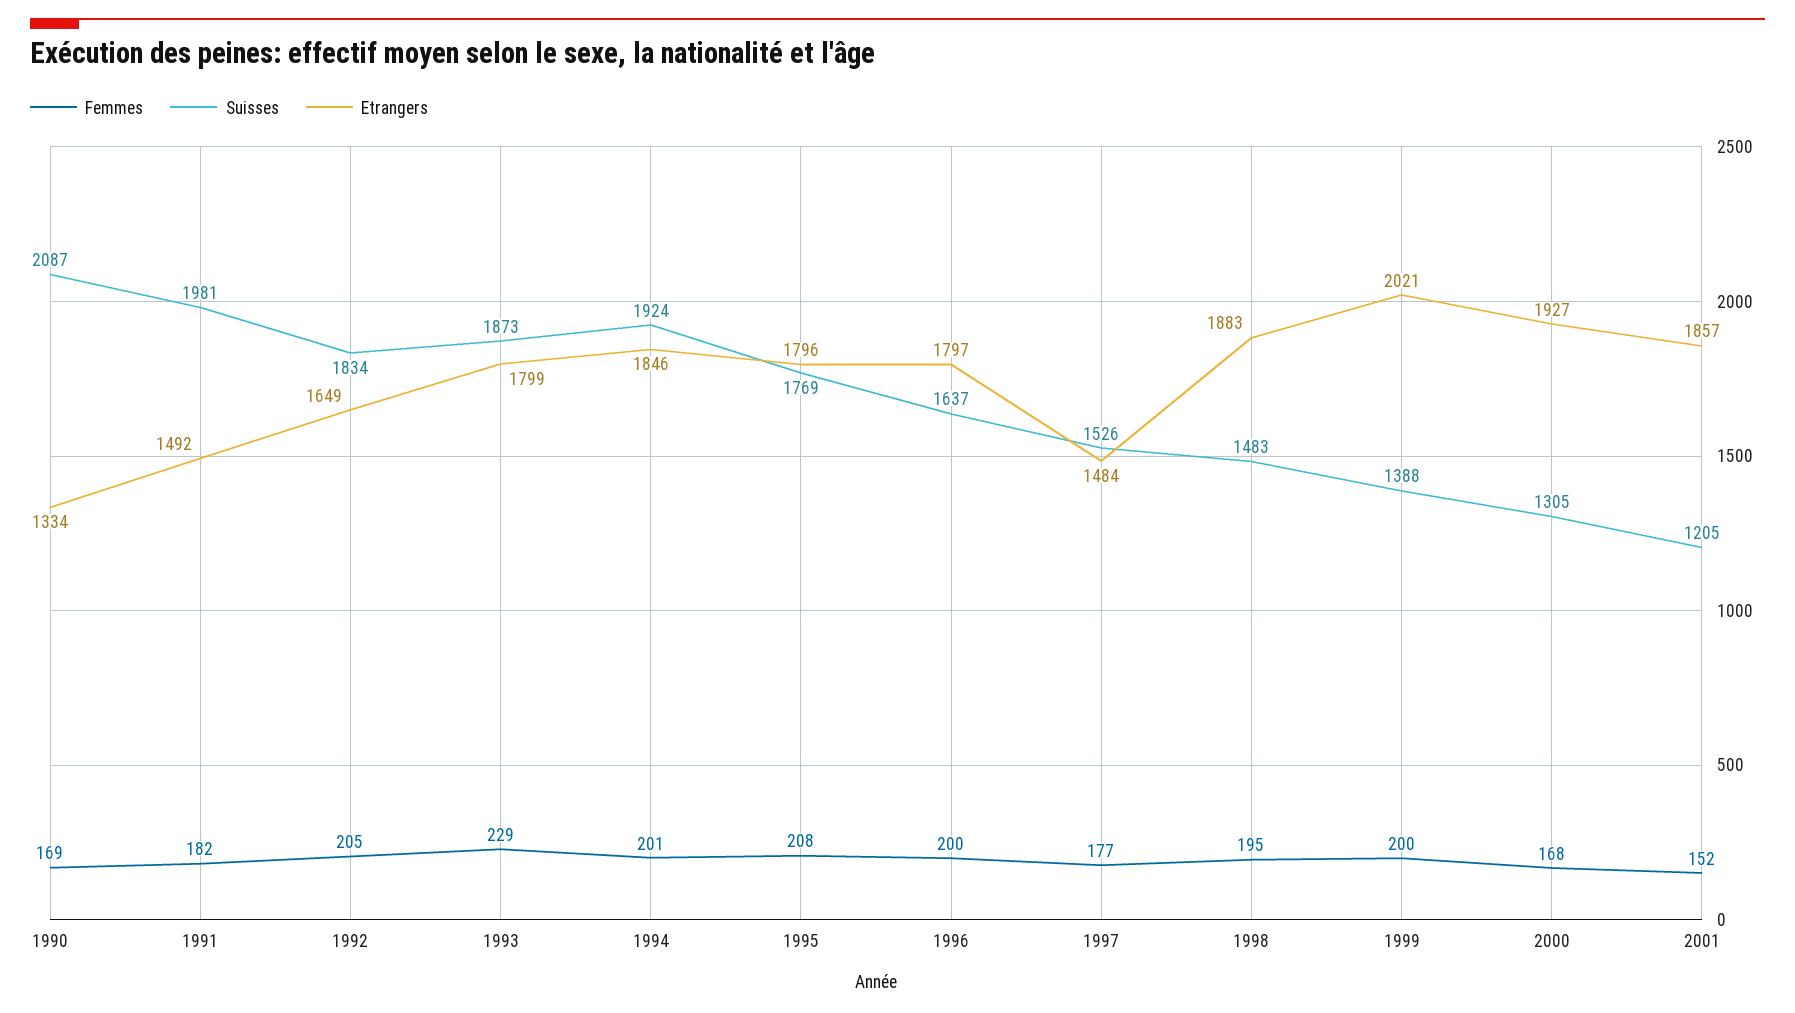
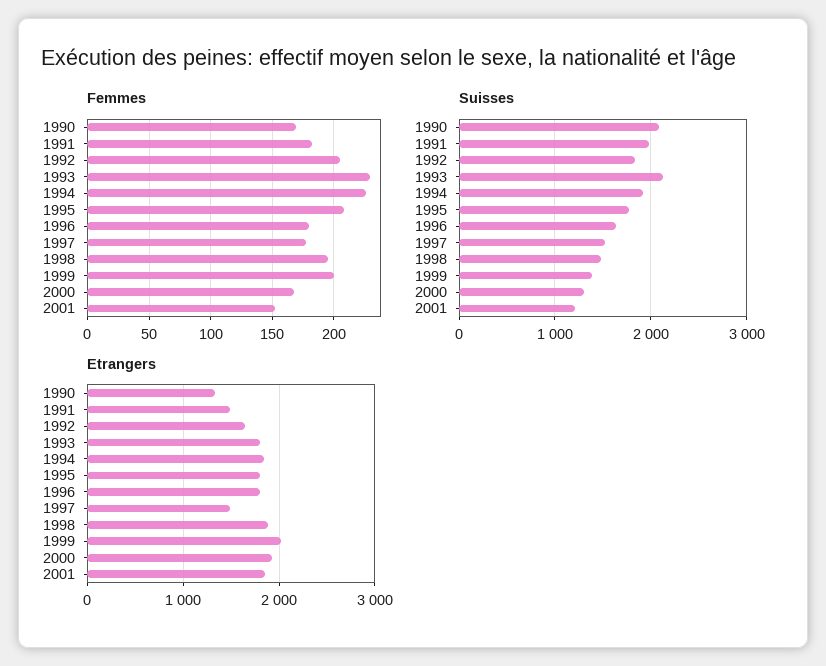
  {
    "Femmes": {
      "1990": 169,
      "1991": 182,
      "1992": 205,
      "1993": 229,
-     "1994": 201,
+     "1994": 225,
      "1995": 208,
-     "1996": 200,
+     "1996": 180,
      "1997": 177,
      "1998": 195,
      "1999": 200,
      "2000": 168,
      "2001": 152
    },
    "Suisses": {
      "1990": 2087,
      "1991": 1981,
      "1992": 1834,
-     "1993": 1873,
+     "1993": 2100,
      "1994": 1924,
      "1995": 1769,
      "1996": 1637,
      "1997": 1526,
      "1998": 1483,
      "1999": 1388,
      "2000": 1305,
      "2001": 1205
    },
    "Etrangers": {
      "1990": 1334,
      "1991": 1492,
      "1992": 1649,
      "1993": 1799,
      "1994": 1846,
      "1995": 1796,
      "1996": 1797,
      "1997": 1484,
      "1998": 1883,
      "1999": 2021,
      "2000": 1927,
      "2001": 1857
    }
  }

